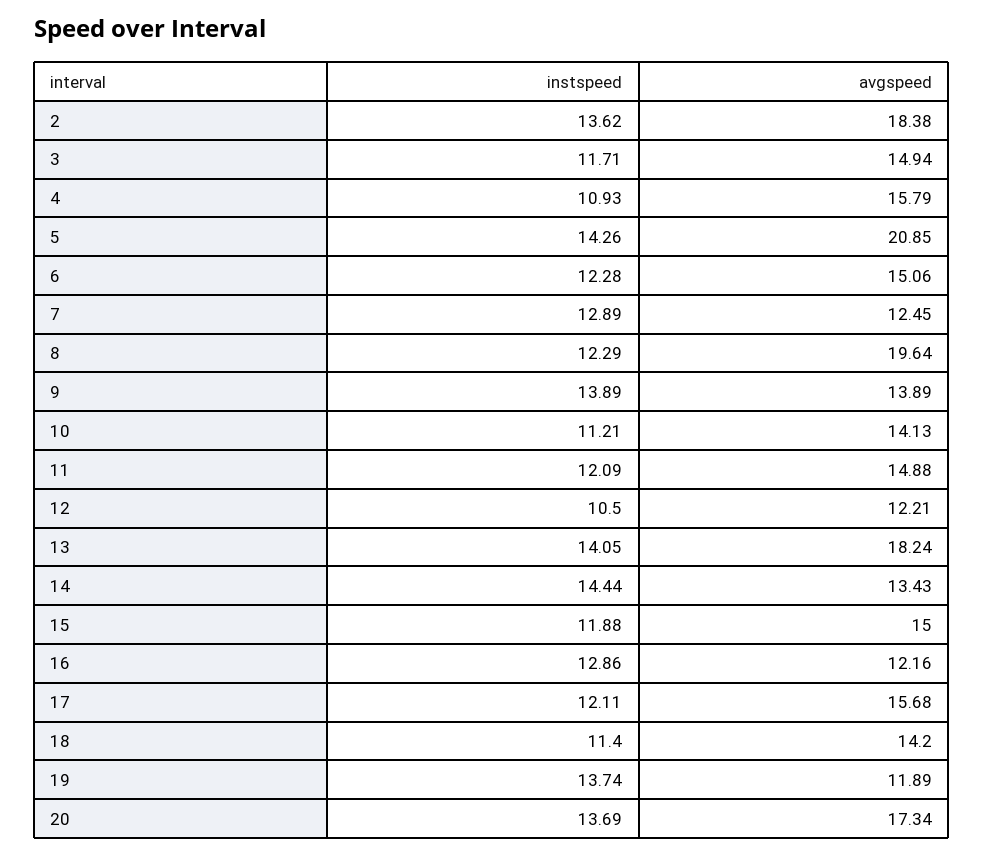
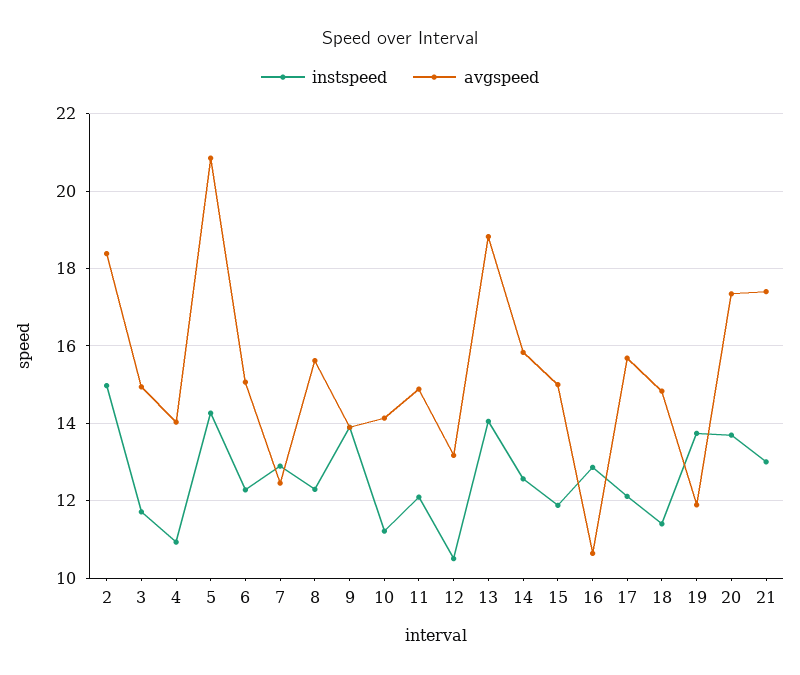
  {
    "instspeed": {
-     "2": 13.62,
+     "2": 15,
      "3": 11.71,
      "4": 10.93,
      "5": 14.26,
      "6": 12.28,
      "7": 12.89,
      "8": 12.29,
      "9": 13.89,
      "10": 11.21,
      "11": 12.09,
      "12": 10.5,
      "13": 14.05,
-     "14": 14.44,
+     "14": 12.6,
      "15": 11.88,
      "16": 12.86,
      "17": 12.11,
      "18": 11.4,
      "19": 13.74,
-     "20": 13.69
+     "20": 13.69,
+     "21": 13
    },
    "avgspeed": {
      "2": 18.38,
      "3": 14.94,
-     "4": 15.79,
+     "4": 14,
      "5": 20.85,
      "6": 15.06,
      "7": 12.45,
-     "8": 19.64,
+     "8": 15.6,
      "9": 13.89,
      "10": 14.13,
      "11": 14.88,
-     "12": 12.21,
+     "12": 13.2,
-     "13": 18.24,
+     "13": 18.8,
-     "14": 13.43,
+     "14": 15.8,
      "15": 15,
-     "16": 12.16,
+     "16": 10.6,
      "17": 15.68,
-     "18": 14.2,
+     "18": 14.8,
      "19": 11.89,
-     "20": 17.34
+     "20": 17.34,
+     "21": 17.4
    }
  }

